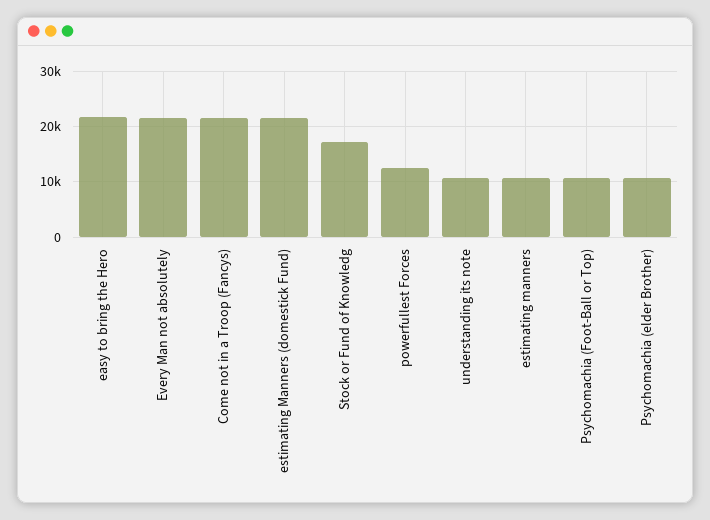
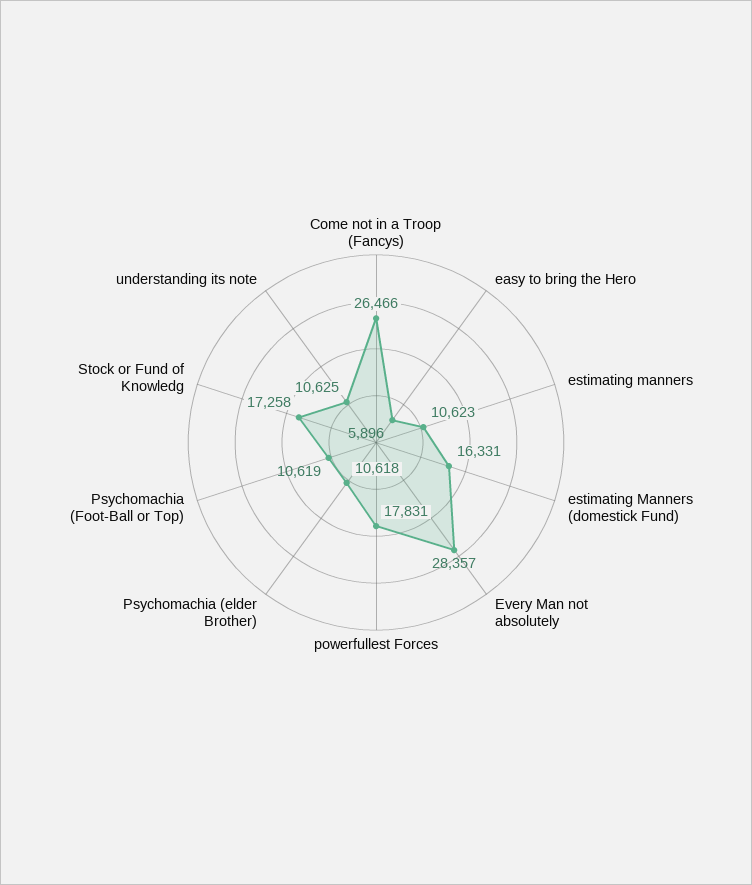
  {
-   "easy to bring the Hero": 22000,
+   "easy to bring the Hero": 5896,
-   "Every Man not absolutely": 22000,
+   "Every Man not absolutely": 28357,
-   "Come not in a Troop (Fancys)": 22000,
+   "Come not in a Troop (Fancys)": 26466,
-   "estimating Manners (domestick Fund)": 22000,
+   "estimating Manners (domestick Fund)": 16331,
    "Stock or Fund of Knowledg": 17258,
-   "powerfullest Forces": 12000,
+   "powerfullest Forces": 17831,
    "understanding its note": 10625,
    "estimating manners": 10623,
    "Psychomachia (Foot-Ball or Top)": 10619,
    "Psychomachia (elder Brother)": 10618
  }

